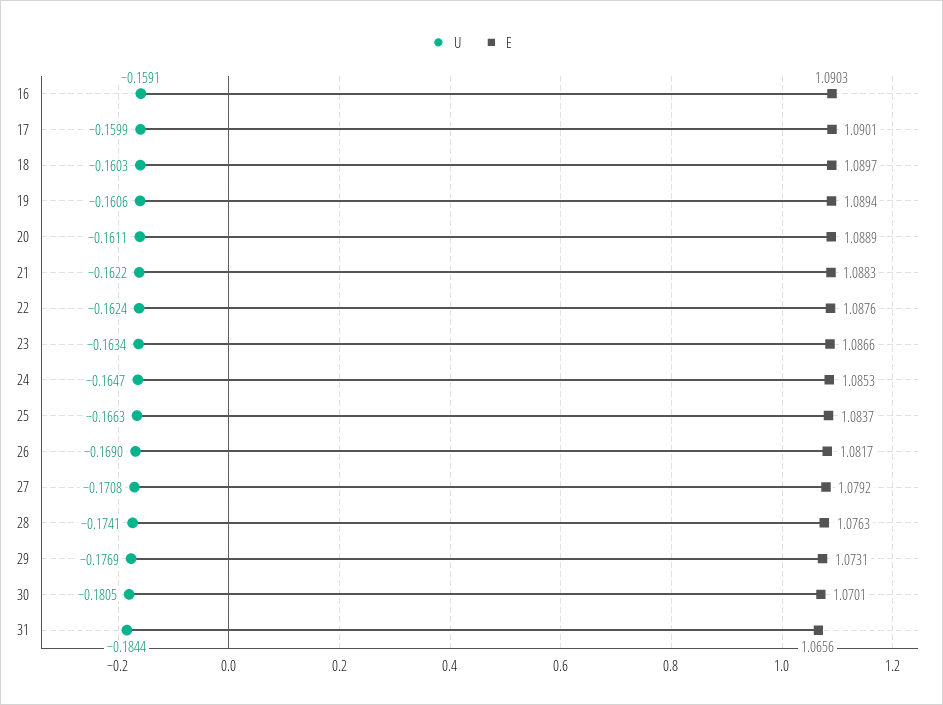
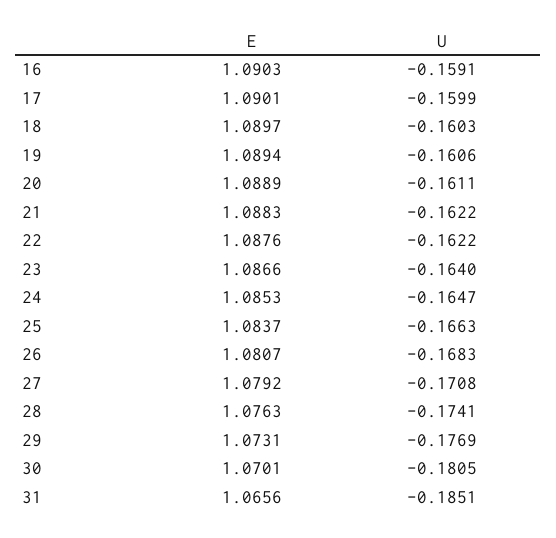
  {
    "U": {
      "16": -0.1591,
      "17": -0.1599,
      "18": -0.1603,
      "19": -0.1606,
      "20": -0.1611,
      "21": -0.1622,
-     "22": -0.1624,
+     "22": -0.1622,
-     "23": -0.1634,
+     "23": -0.164,
      "24": -0.1647,
      "25": -0.1663,
-     "26": -0.169,
+     "26": -0.1683,
      "27": -0.1708,
      "28": -0.1741,
      "29": -0.1769,
      "30": -0.1805,
-     "31": -0.1844
+     "31": -0.1851
    },
    "E": {
      "16": 1.0903,
      "17": 1.0901,
      "18": 1.0897,
      "19": 1.0894,
      "20": 1.0889,
      "21": 1.0883,
      "22": 1.0876,
      "23": 1.0866,
      "24": 1.0853,
      "25": 1.0837,
-     "26": 1.0817,
+     "26": 1.0807,
      "27": 1.0792,
      "28": 1.0763,
      "29": 1.0731,
      "30": 1.0701,
      "31": 1.0656
    }
  }

